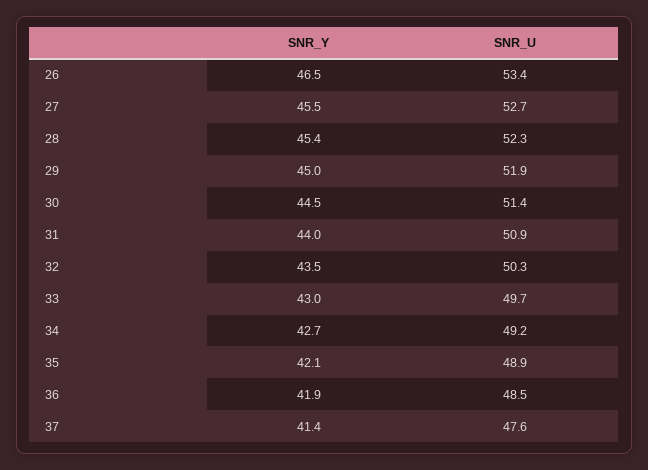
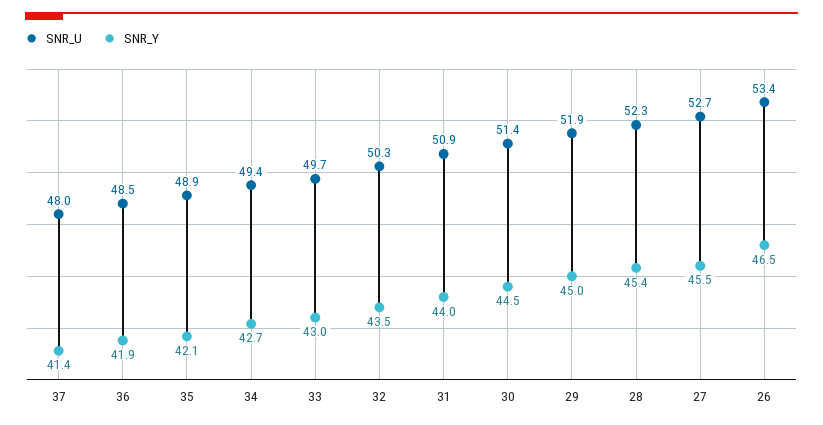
  {
    "SNR_Y": {
      "26": 46.5,
      "27": 45.5,
      "28": 45.4,
      "29": 45,
      "30": 44.5,
      "31": 44,
      "32": 43.5,
      "33": 43,
      "34": 42.7,
      "35": 42.1,
      "36": 41.9,
      "37": 41.4
    },
    "SNR_U": {
      "26": 53.4,
      "27": 52.7,
      "28": 52.3,
      "29": 51.9,
      "30": 51.4,
      "31": 50.9,
      "32": 50.3,
      "33": 49.7,
-     "34": 49.2,
+     "34": 49.4,
      "35": 48.9,
      "36": 48.5,
-     "37": 47.6
+     "37": 48
    }
  }

